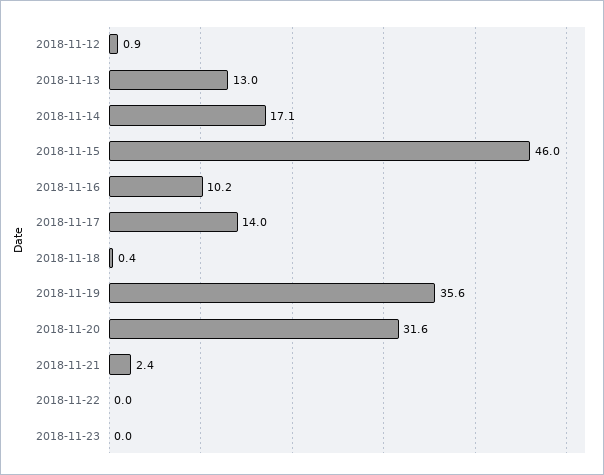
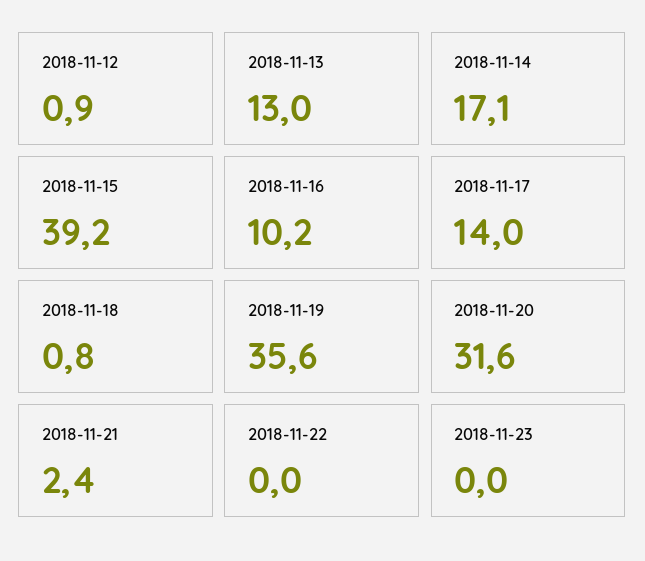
  {
    "2018-11-12": 0.9,
    "2018-11-13": 13,
    "2018-11-14": 17.1,
-   "2018-11-15": 46,
+   "2018-11-15": 39.2,
    "2018-11-16": 10.2,
    "2018-11-17": 14,
-   "2018-11-18": 0.4,
+   "2018-11-18": 0.8,
    "2018-11-19": 35.6,
    "2018-11-20": 31.6,
    "2018-11-21": 2.4,
    "2018-11-22": 0,
    "2018-11-23": 0
  }

